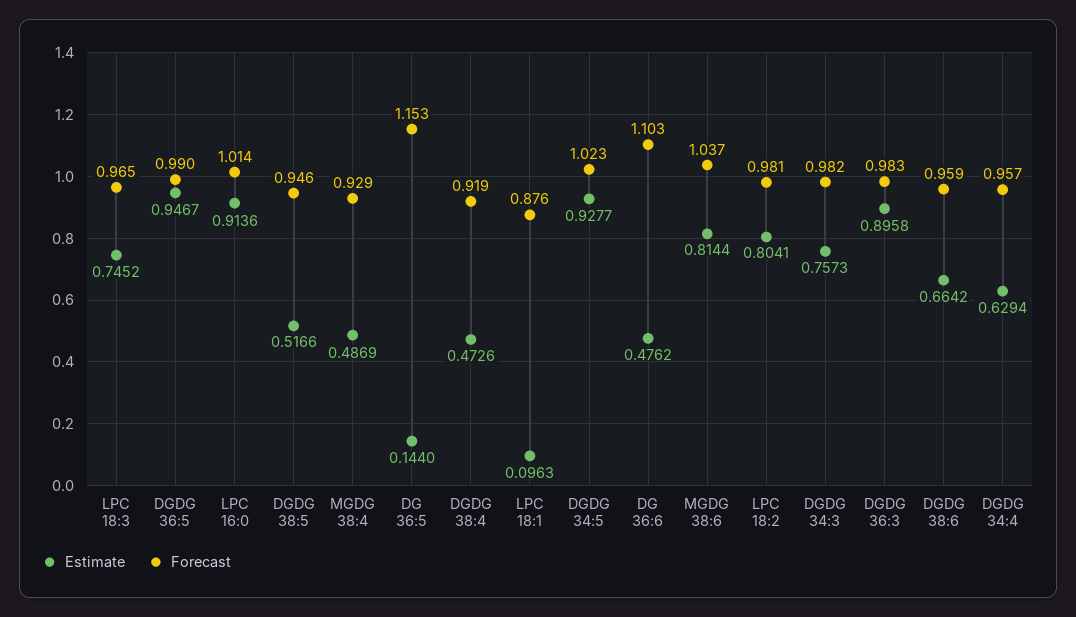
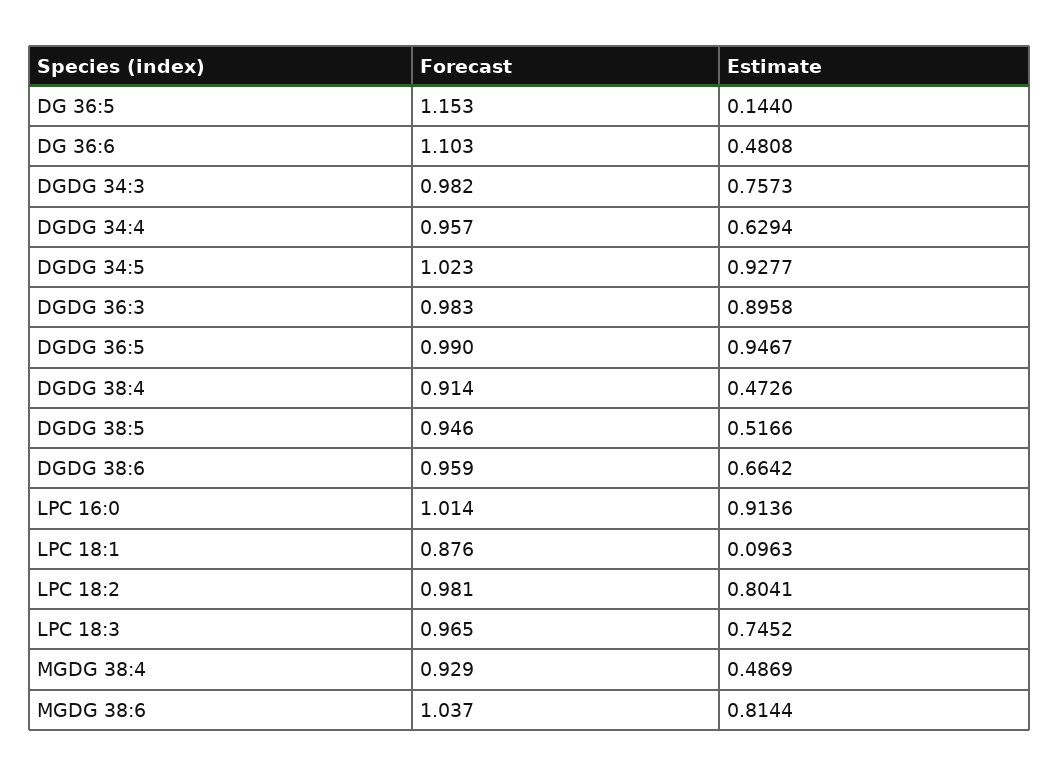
  {
    "Estimate": {
      "LPC 18:3": 0.7452,
      "DGDG 36:5": 0.9467,
      "LPC 16:0": 0.9136,
      "DGDG 38:5": 0.5166,
      "MGDG 38:4": 0.4869,
      "DG 36:5": 0.144,
      "DGDG 38:4": 0.4726,
      "LPC 18:1": 0.0963,
      "DGDG 34:5": 0.9277,
-     "DG 36:6": 0.4762,
+     "DG 36:6": 0.4808,
      "MGDG 38:6": 0.8144,
      "LPC 18:2": 0.8041,
      "DGDG 34:3": 0.7573,
      "DGDG 36:3": 0.8958,
      "DGDG 38:6": 0.6642,
      "DGDG 34:4": 0.6294
    },
    "Forecast": {
      "LPC 18:3": 0.965,
      "DGDG 36:5": 0.99,
      "LPC 16:0": 1.014,
      "DGDG 38:5": 0.946,
      "MGDG 38:4": 0.929,
      "DG 36:5": 1.153,
-     "DGDG 38:4": 0.919,
+     "DGDG 38:4": 0.914,
      "LPC 18:1": 0.876,
      "DGDG 34:5": 1.023,
      "DG 36:6": 1.103,
      "MGDG 38:6": 1.037,
      "LPC 18:2": 0.981,
      "DGDG 34:3": 0.982,
      "DGDG 36:3": 0.983,
      "DGDG 38:6": 0.959,
      "DGDG 34:4": 0.957
    }
  }

